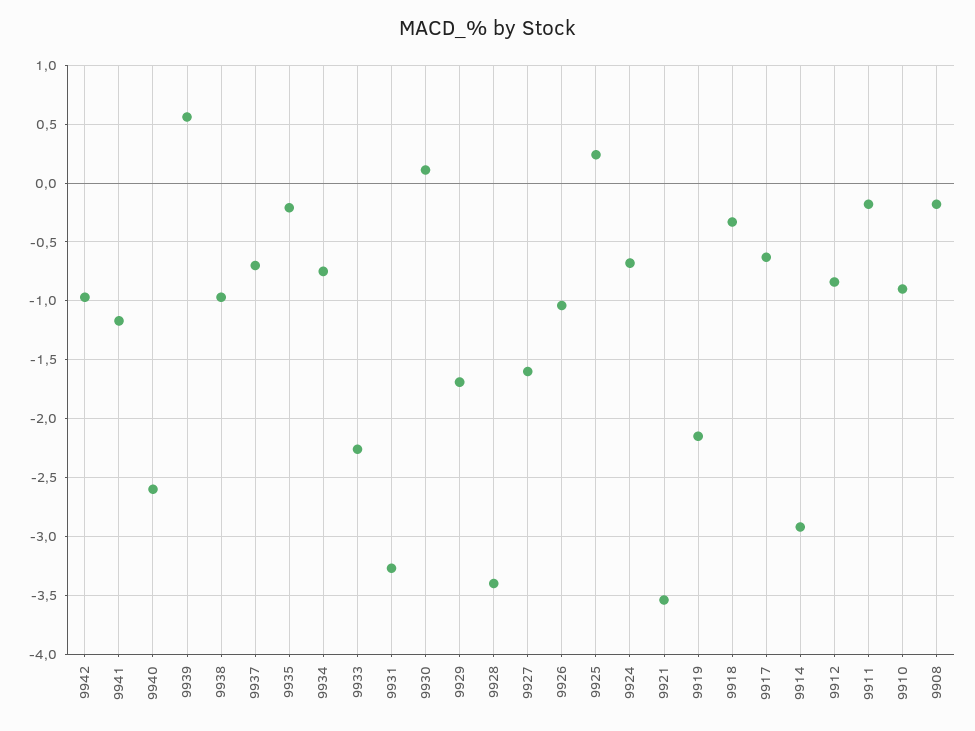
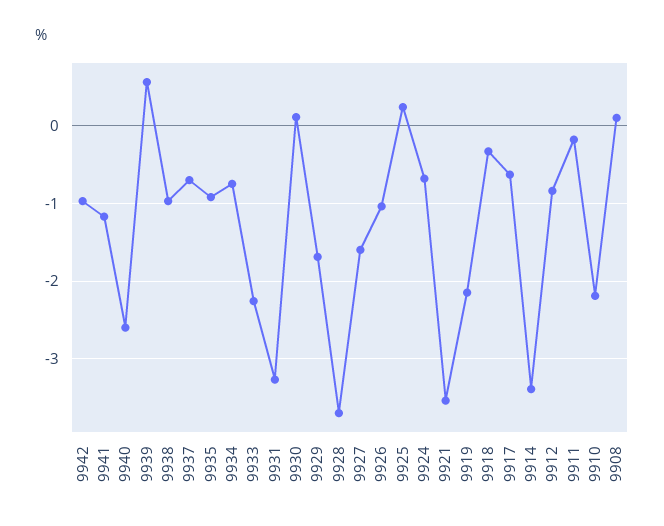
  {
    "9942": -1,
    "9941": -1.2,
    "9940": -2.6,
    "9939": 0.6,
    "9938": -1,
    "9937": -0.7,
-   "9935": -0.2,
+   "9935": -0.9,
    "9934": -0.8,
    "9933": -2.3,
    "9931": -3.3,
    "9930": 0.1,
    "9929": -1.7,
-   "9928": -3.4,
+   "9928": -3.7,
    "9927": -1.6,
    "9926": -1,
    "9925": 0.2,
    "9924": -0.7,
    "9921": -3.5,
    "9919": -2.2,
    "9918": -0.3,
    "9917": -0.6,
-   "9914": -2.9,
+   "9914": -3.4,
    "9912": -0.8,
    "9911": -0.2,
-   "9910": -0.9,
+   "9910": -2.2,
-   "9908": -0.2
+   "9908": 0.1
  }

